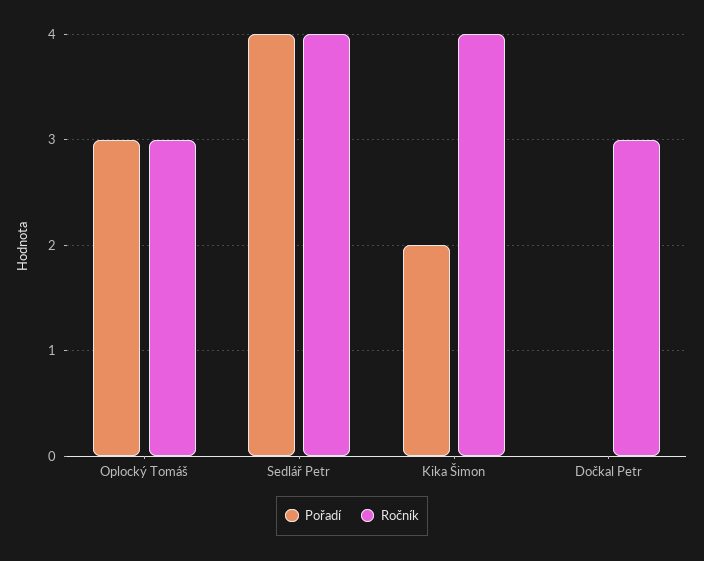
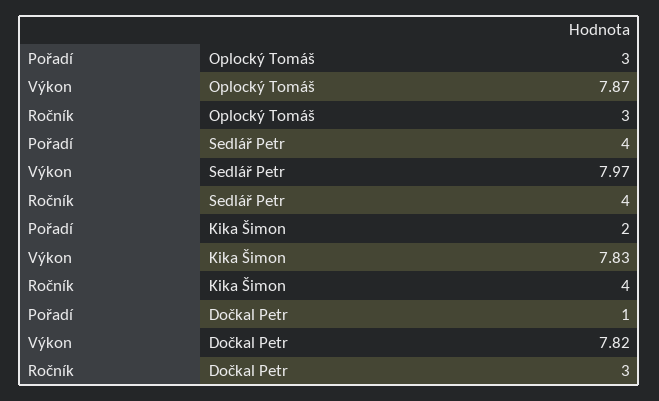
  {
    "Pořadí": {
      "Oplocký Tomáš": 3,
      "Sedlář Petr": 4,
      "Kika Šimon": 2,
-     "Dočkal Petr": 0
+     "Dočkal Petr": 1
    },
    "Ročník": {
      "Oplocký Tomáš": 3,
      "Sedlář Petr": 4,
      "Kika Šimon": 4,
      "Dočkal Petr": 3
-   }
+   },
+   "Výkon": {
+     "Oplocký Tomáš": 7.87,
+     "Sedlář Petr": 7.97,
+     "Kika Šimon": 7.83,
+     "Dočkal Petr": 7.82
+   }
  }

